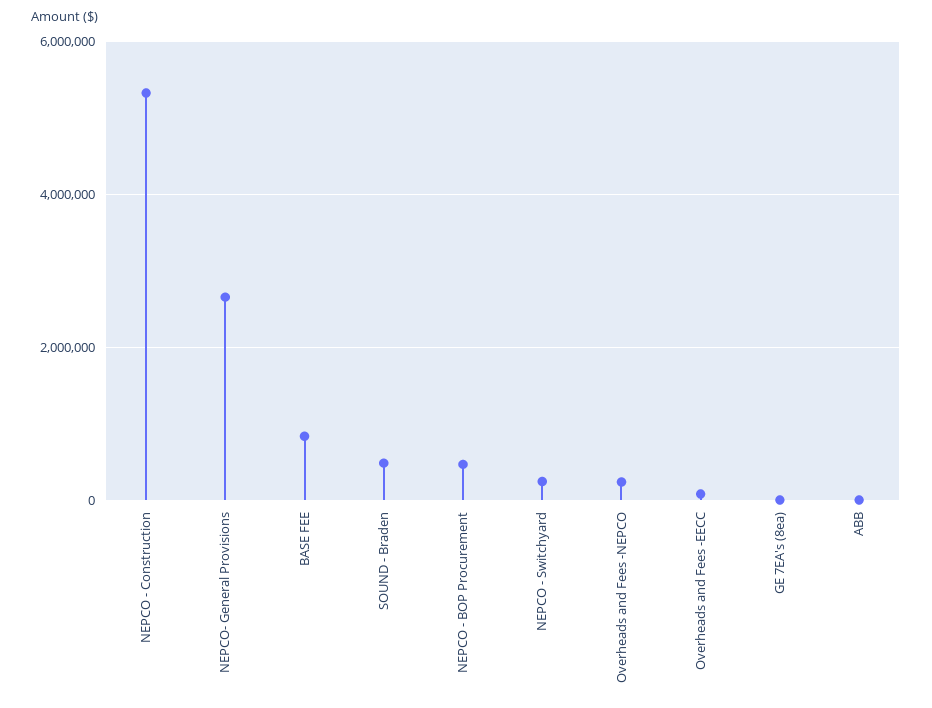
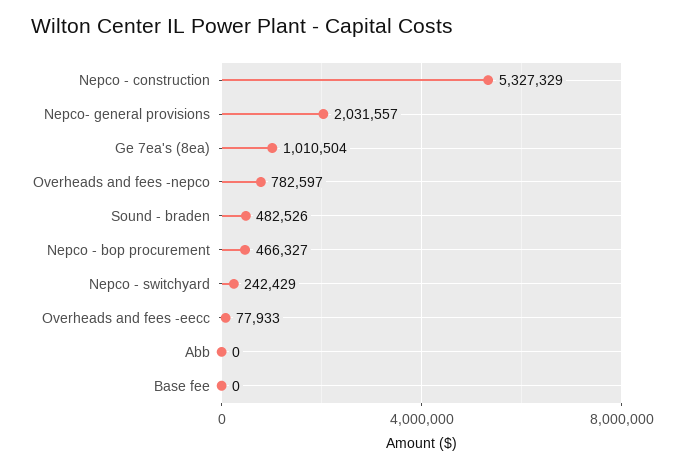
  {
    "NEPCO - Construction": 5327329,
-   "NEPCO- General Provisions": 2600000,
+   "NEPCO- General Provisions": 2031557,
-   "BASE FEE": 800000,
+   "BASE FEE": 0,
    "SOUND - Braden": 482526,
    "NEPCO - BOP Procurement": 466327,
    "NEPCO - Switchyard": 242429,
-   "Overheads and Fees -NEPCO": 200000,
+   "Overheads and Fees -NEPCO": 782597,
    "Overheads and Fees -EECC": 77933,
-   "GE 7EA's (8ea)": 0,
+   "GE 7EA's (8ea)": 1010504,
    "ABB": 0
  }

